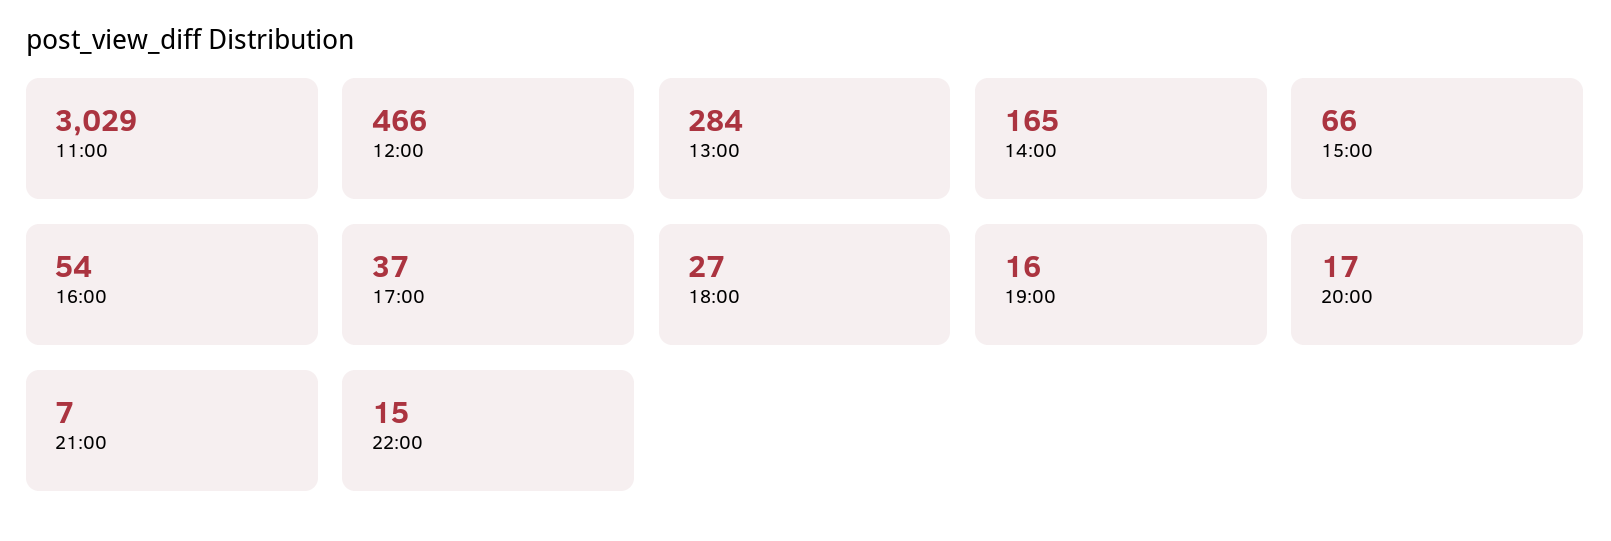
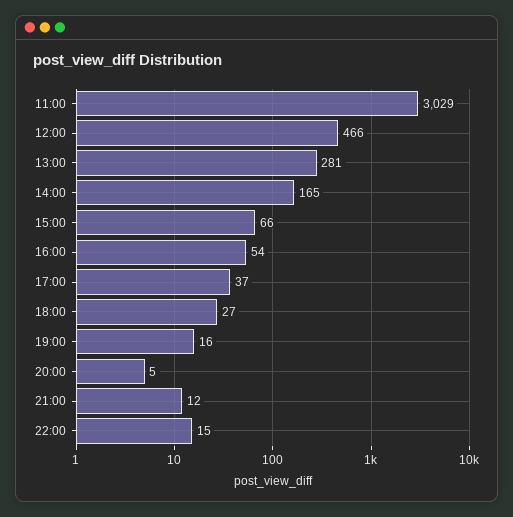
  {
    "11:00": 3029,
    "12:00": 466,
-   "13:00": 284,
+   "13:00": 281,
    "14:00": 165,
    "15:00": 66,
    "16:00": 54,
    "17:00": 37,
    "18:00": 27,
    "19:00": 16,
-   "20:00": 17,
+   "20:00": 5,
-   "21:00": 7,
+   "21:00": 12,
    "22:00": 15
  }

